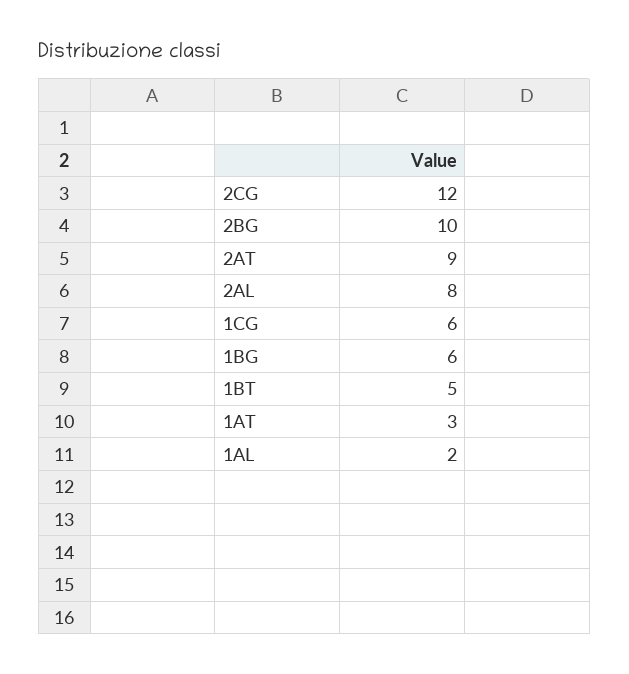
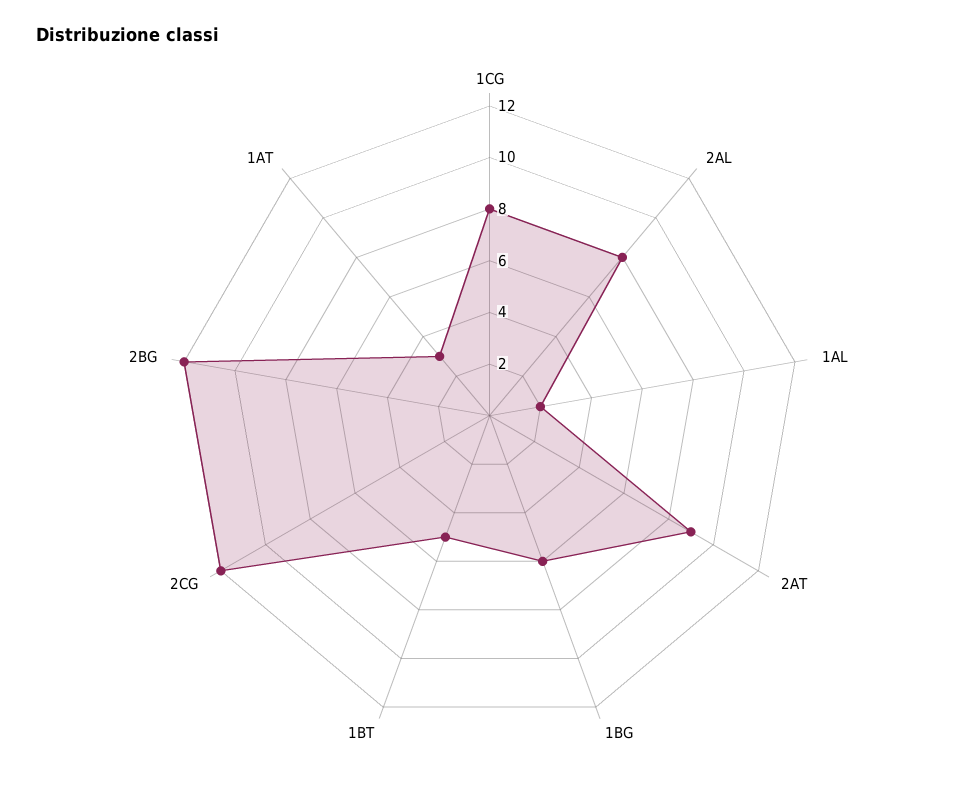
  {
    "2CG": 12,
-   "2BG": 10,
+   "2BG": 12,
    "2AT": 9,
    "2AL": 8,
-   "1CG": 6,
+   "1CG": 8,
    "1BG": 6,
    "1BT": 5,
    "1AT": 3,
    "1AL": 2
  }

